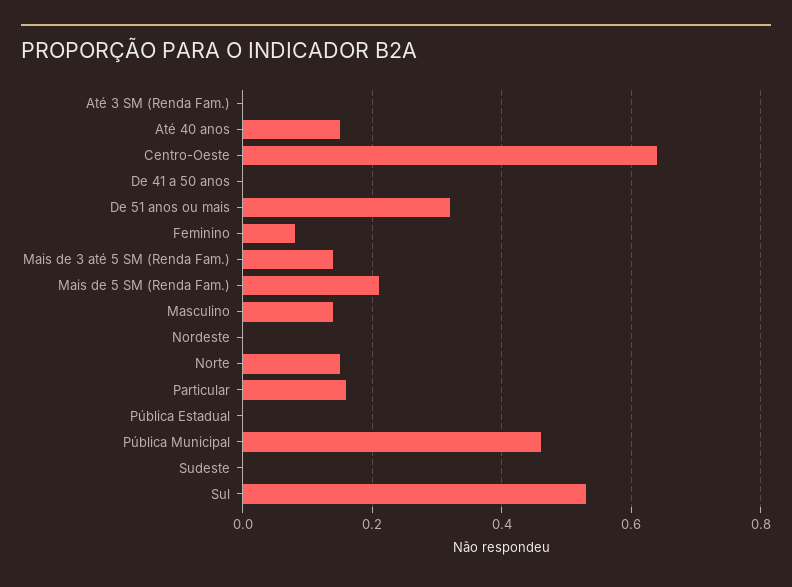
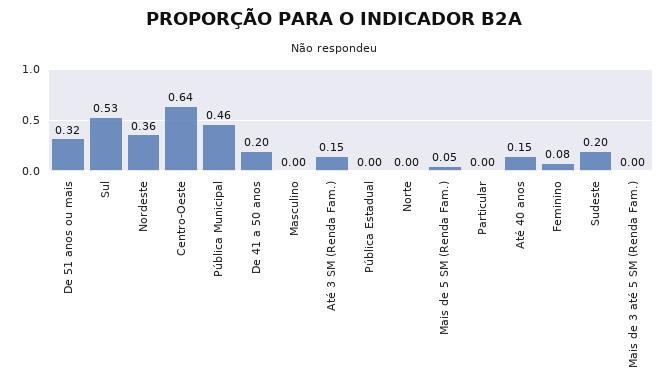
  {
-   "Até 3 SM (Renda Fam.)": 0,
+   "Até 3 SM (Renda Fam.)": 0.15,
    "Até 40 anos": 0.15,
    "Centro-Oeste": 0.64,
-   "De 41 a 50 anos": 0,
+   "De 41 a 50 anos": 0.2,
    "De 51 anos ou mais": 0.32,
    "Feminino": 0.08,
-   "Mais de 3 até 5 SM (Renda Fam.)": 0.15,
+   "Mais de 3 até 5 SM (Renda Fam.)": 0,
-   "Mais de 5 SM (Renda Fam.)": 0.2,
+   "Mais de 5 SM (Renda Fam.)": 0.05,
-   "Masculino": 0.15,
+   "Masculino": 0,
-   "Nordeste": 0,
+   "Nordeste": 0.36,
-   "Norte": 0.15,
+   "Norte": 0,
-   "Particular": 0.15,
+   "Particular": 0,
    "Pública Estadual": 0,
    "Pública Municipal": 0.46,
-   "Sudeste": 0,
+   "Sudeste": 0.2,
    "Sul": 0.53
  }

